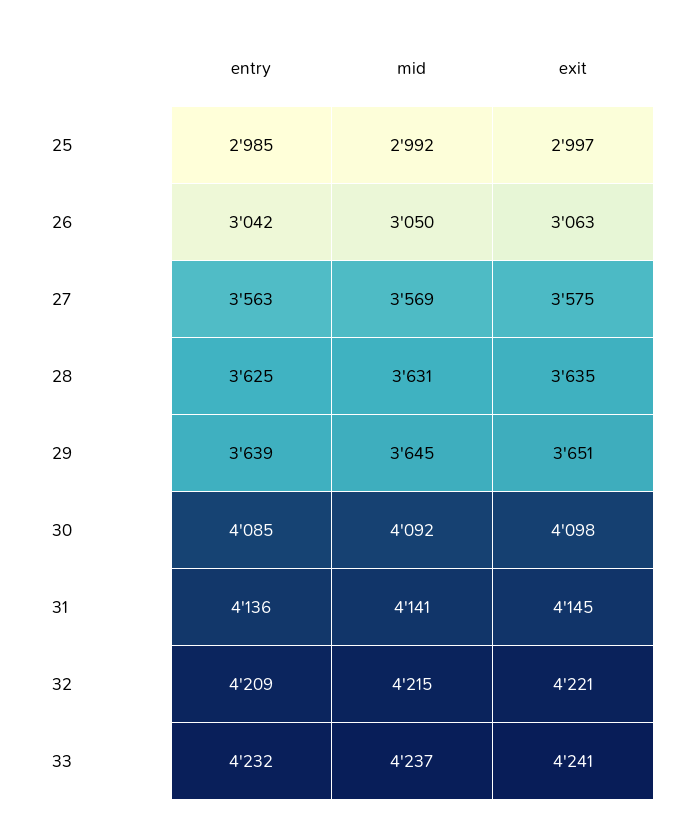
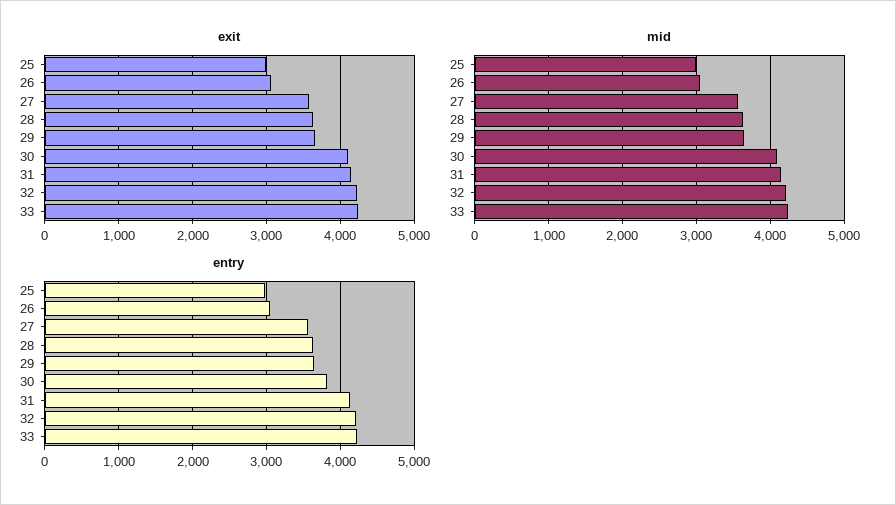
  {
    "entry": {
      "25": 2985,
      "26": 3042,
      "27": 3563,
      "28": 3625,
      "29": 3639,
-     "30": 4085,
+     "30": 3800,
      "31": 4136,
      "32": 4209,
      "33": 4232
    },
    "mid": {
      "25": 2992,
      "26": 3050,
      "27": 3569,
      "28": 3631,
      "29": 3645,
      "30": 4092,
      "31": 4141,
      "32": 4215,
      "33": 4237
    },
    "exit": {
      "25": 2997,
      "26": 3063,
      "27": 3575,
      "28": 3635,
      "29": 3651,
      "30": 4098,
      "31": 4145,
      "32": 4221,
      "33": 4241
    }
  }

